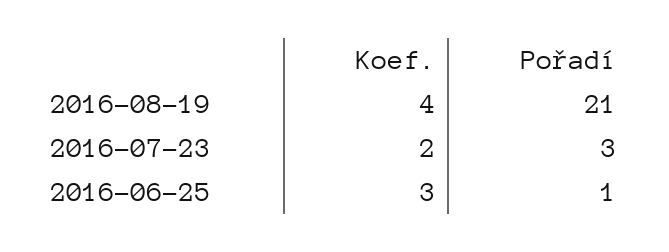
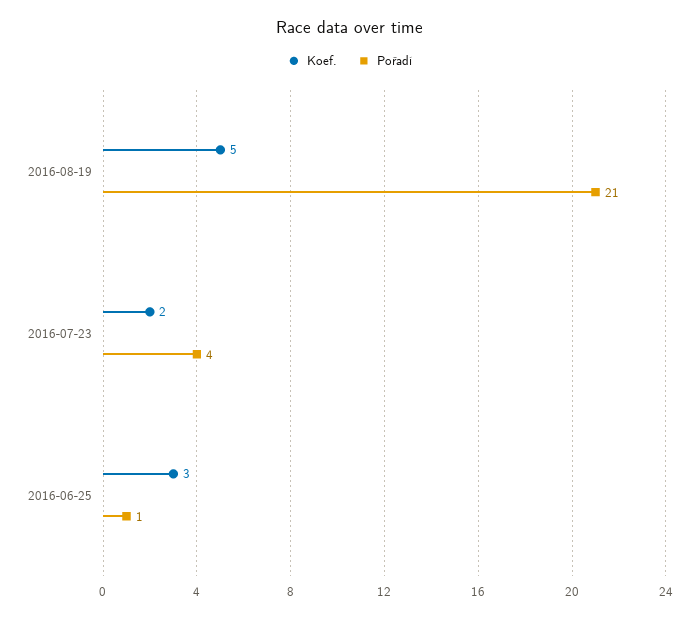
  {
    "Koef.": {
-     "2016-08-19": 4,
+     "2016-08-19": 5,
      "2016-07-23": 2,
      "2016-06-25": 3
    },
    "Pořadí": {
      "2016-08-19": 21,
-     "2016-07-23": 3,
+     "2016-07-23": 4,
      "2016-06-25": 1
    }
  }

